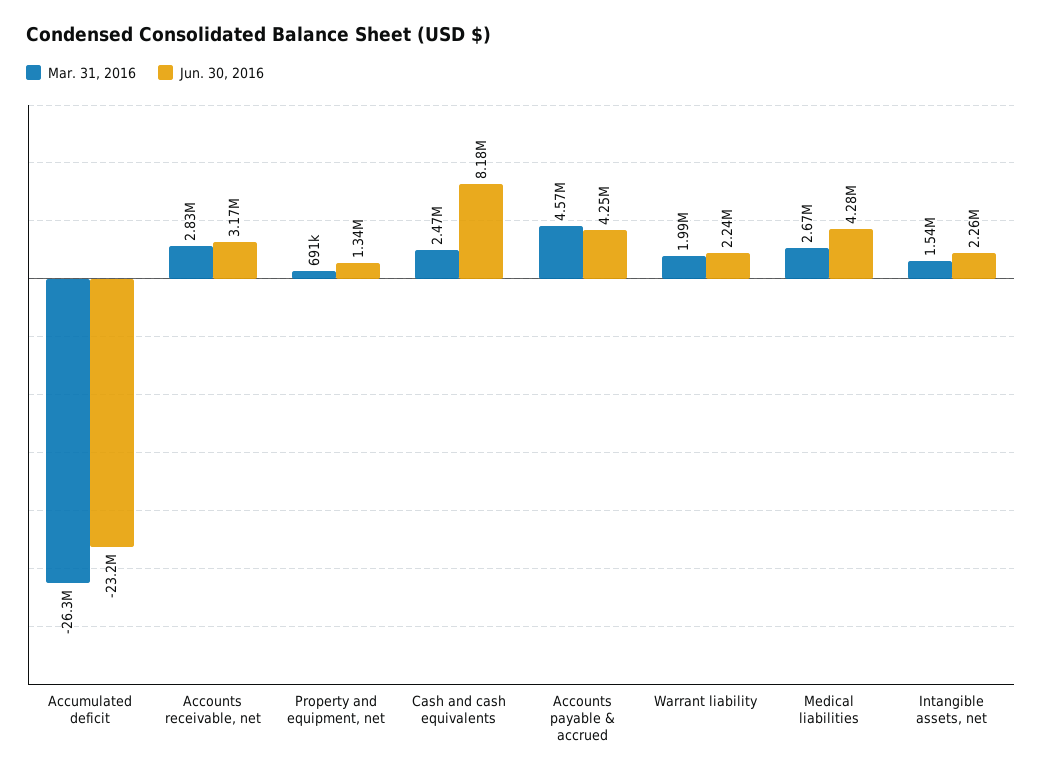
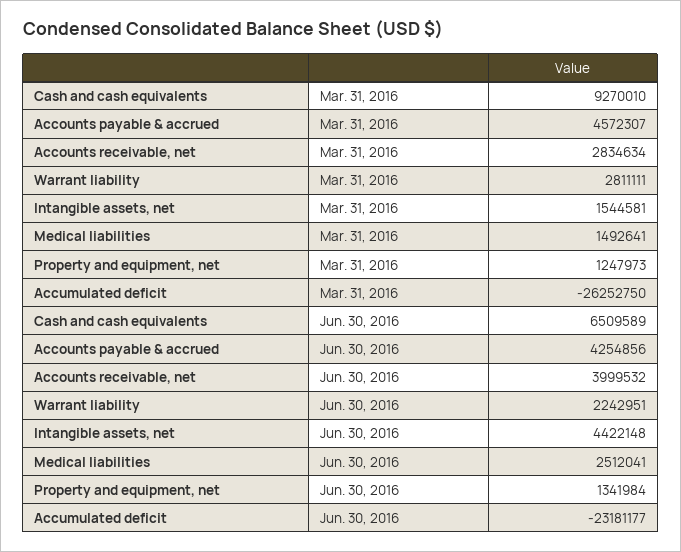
  {
    "Mar. 31, 2016": {
      "Accumulated deficit": -26252750,
      "Accounts receivable, net": 2834634,
-     "Property and equipment, net": 691000,
+     "Property and equipment, net": 1247973,
-     "Cash and cash equivalents": 2470000,
+     "Cash and cash equivalents": 9270010,
      "Accounts payable & accrued": 4572307,
-     "Warrant liability": 1990000,
+     "Warrant liability": 2811111,
-     "Medical liabilities": 2670000,
+     "Medical liabilities": 1492641,
      "Intangible assets, net": 1544581
    },
    "Jun. 30, 2016": {
      "Accumulated deficit": -23181177,
-     "Accounts receivable, net": 3170000,
+     "Accounts receivable, net": 3999532,
      "Property and equipment, net": 1341984,
-     "Cash and cash equivalents": 8180000,
+     "Cash and cash equivalents": 6509589,
      "Accounts payable & accrued": 4254856,
      "Warrant liability": 2242951,
-     "Medical liabilities": 4280000,
+     "Medical liabilities": 2512041,
-     "Intangible assets, net": 2260000
+     "Intangible assets, net": 4422148
    }
  }

